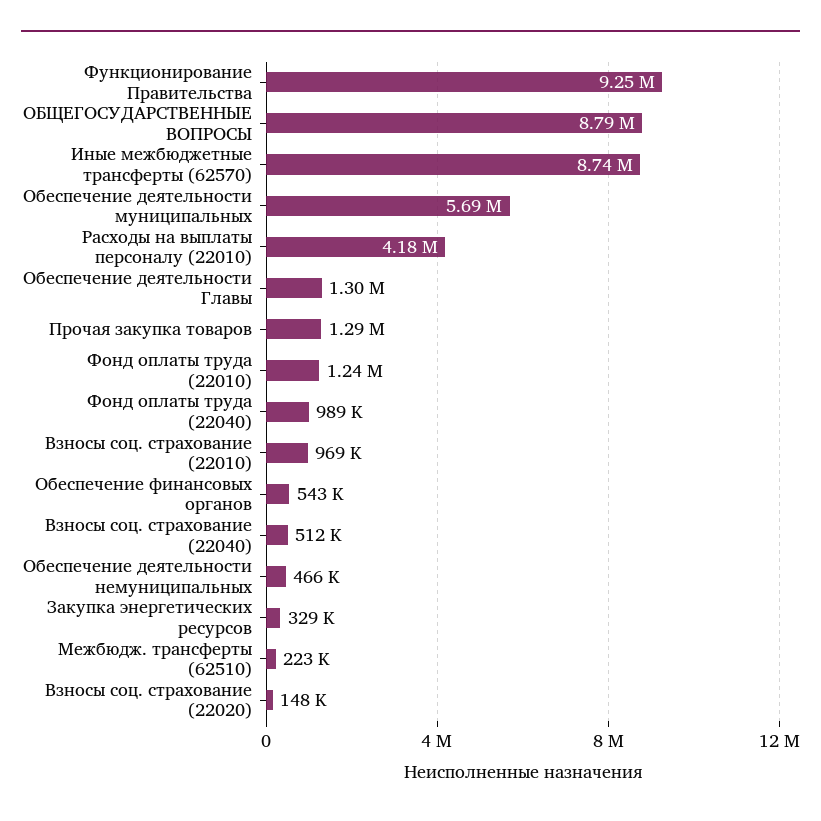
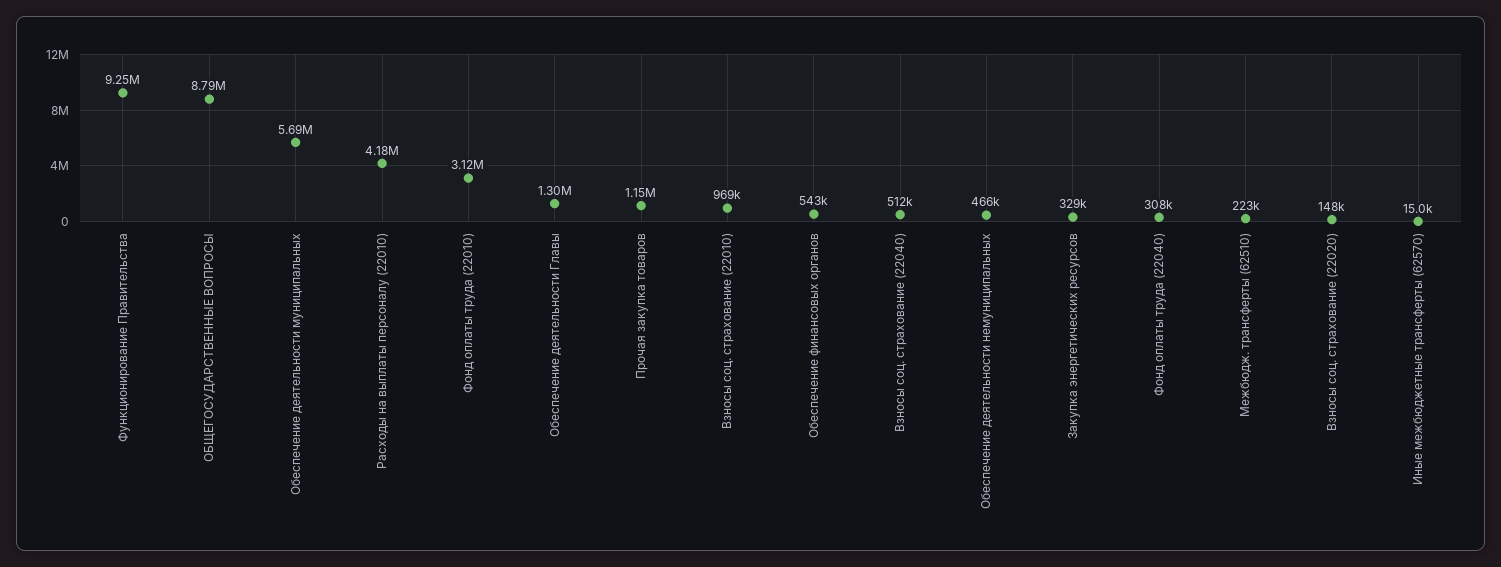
  {
    "Функционирование Правительства": 9250000,
    "ОБЩЕГОСУДАРСТВЕННЫЕ ВОПРОСЫ": 8790000,
-   "Иные межбюджетные трансферты (62570)": 8740000,
+   "Иные межбюджетные трансферты (62570)": 15000,
    "Обеспечение деятельности муниципальных": 5690000,
    "Расходы на выплаты персоналу (22010)": 4180000,
    "Обеспечение деятельности Главы": 1300000,
-   "Прочая закупка товаров": 1290000,
+   "Прочая закупка товаров": 1150000,
-   "Фонд оплаты труда (22010)": 1240000,
+   "Фонд оплаты труда (22010)": 3120000,
-   "Фонд оплаты труда (22040)": 989000,
+   "Фонд оплаты труда (22040)": 308000,
    "Взносы соц. страхование (22010)": 969000,
    "Обеспечение финансовых органов": 543000,
    "Взносы соц. страхование (22040)": 512000,
    "Обеспечение деятельности немуниципальных": 466000,
    "Закупка энергетических ресурсов": 329000,
    "Межбюдж. трансферты (62510)": 223000,
    "Взносы соц. страхование (22020)": 148000
  }

